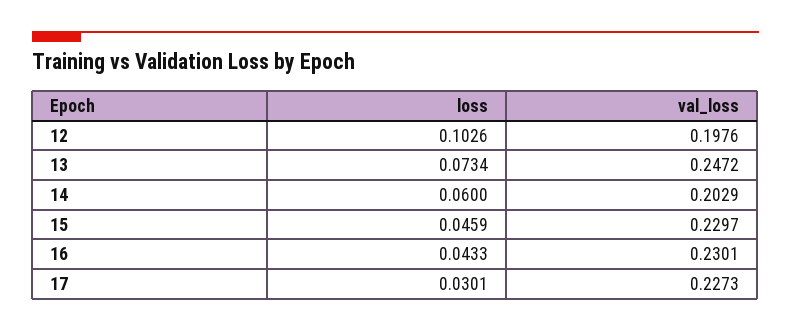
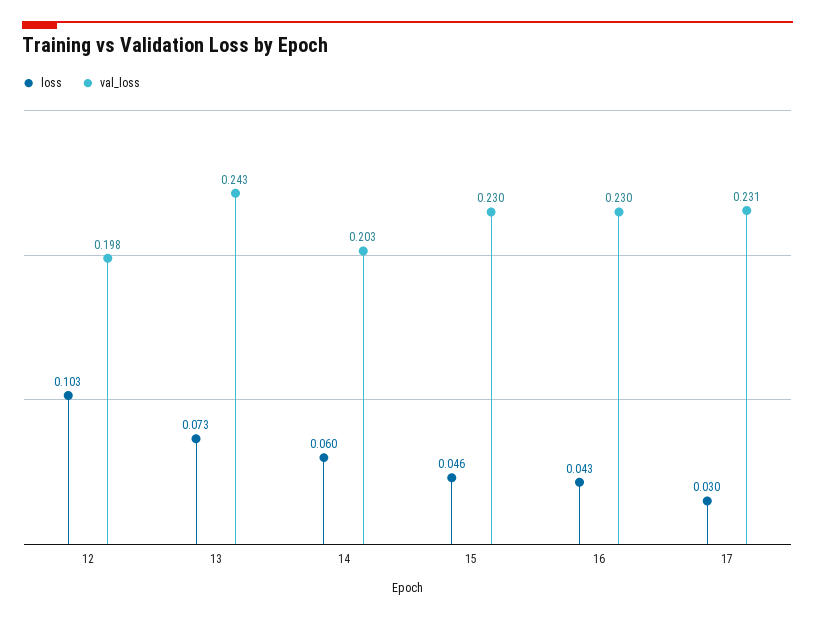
  {
    "loss": {
      "12": 0.1026,
      "13": 0.0734,
      "14": 0.06,
      "15": 0.0459,
      "16": 0.0433,
      "17": 0.0301
    },
    "val_loss": {
      "12": 0.1976,
-     "13": 0.2472,
+     "13": 0.243,
      "14": 0.2029,
      "15": 0.2297,
      "16": 0.2301,
-     "17": 0.2273
+     "17": 0.231
    }
  }

